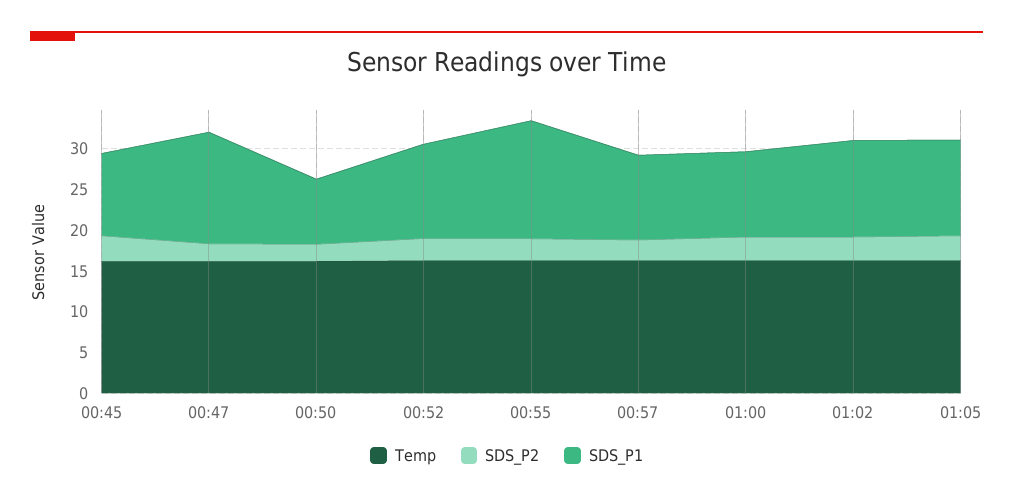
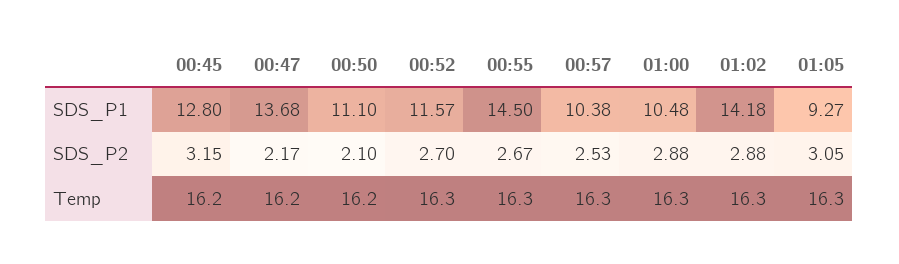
  {
    "Temp": {
      "00:45": 16.2,
      "00:47": 16.2,
      "00:50": 16.2,
      "00:52": 16.3,
      "00:55": 16.3,
      "00:57": 16.3,
      "01:00": 16.3,
      "01:02": 16.3,
      "01:05": 16.3
    },
    "SDS_P2": {
      "00:45": 3.15,
      "00:47": 2.17,
      "00:50": 2.1,
      "00:52": 2.7,
      "00:55": 2.67,
      "00:57": 2.53,
      "01:00": 2.88,
      "01:02": 2.88,
      "01:05": 3.05
    },
    "SDS_P1": {
-     "00:45": 10,
+     "00:45": 12.8,
      "00:47": 13.68,
-     "00:50": 8,
+     "00:50": 11.1,
      "00:52": 11.57,
      "00:55": 14.5,
      "00:57": 10.38,
      "01:00": 10.48,
-     "01:02": 12,
+     "01:02": 14.18,
-     "01:05": 12
+     "01:05": 9.27
    }
  }

